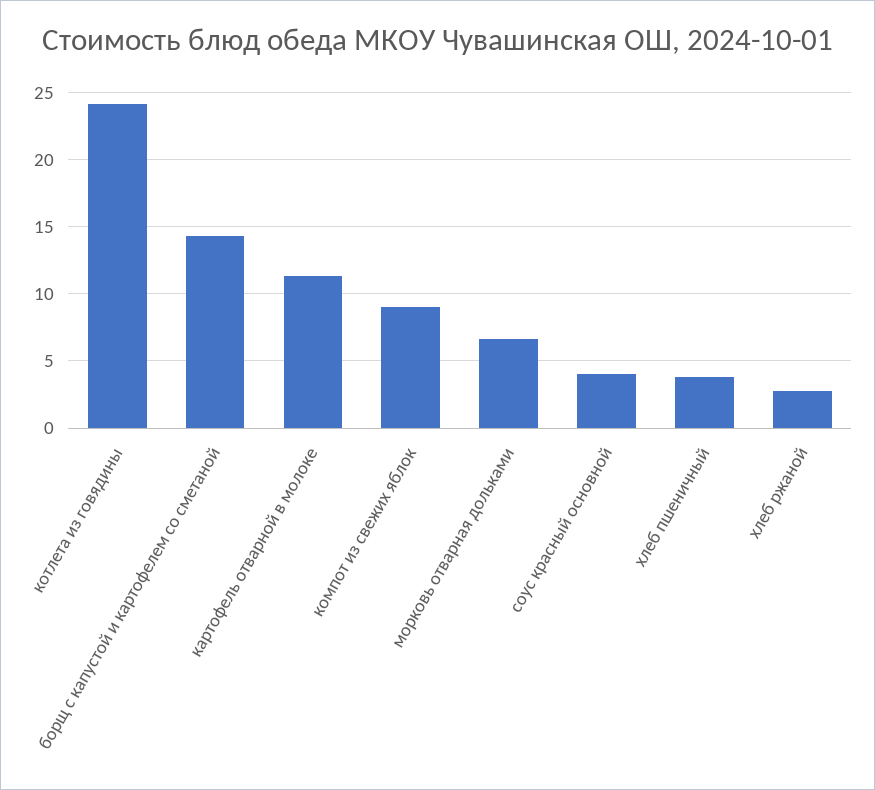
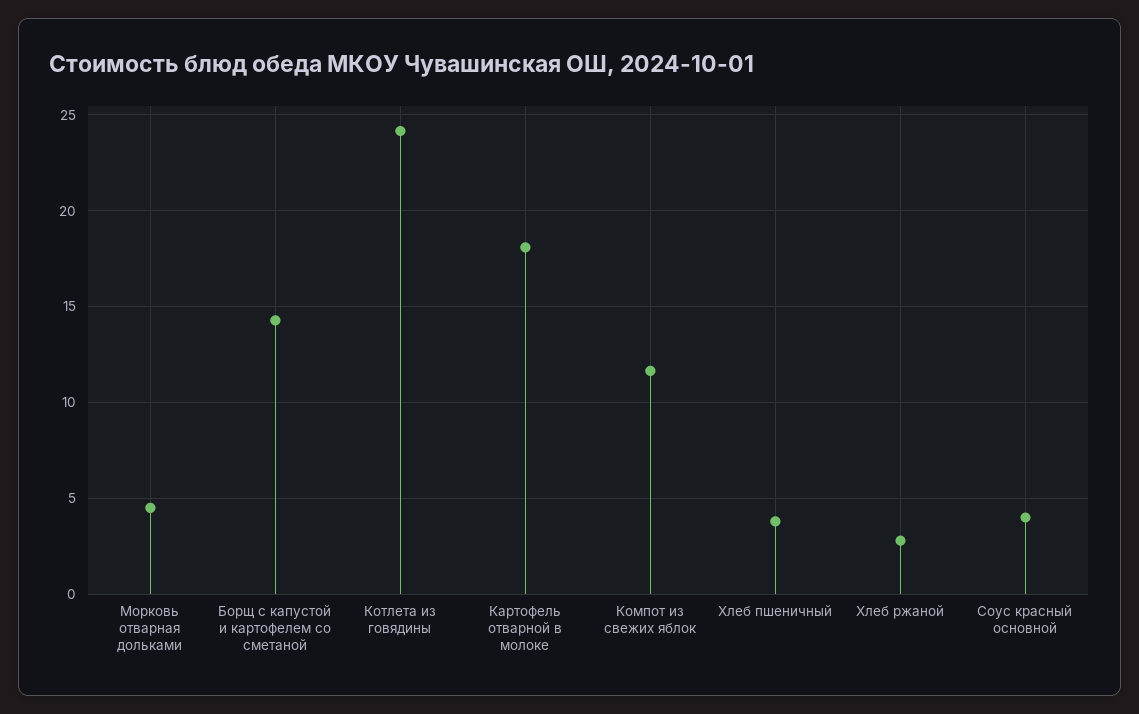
  {
    "котлета из говядины": 24,
    "борщ с капустой и картофелем со сметаной": 14.5,
-   "картофель отварной в молоке": 11.5,
+   "картофель отварной в молоке": 18,
-   "компот из свежих яблок": 9,
+   "компот из свежих яблок": 11.5,
-   "морковь отварная дольками": 6.5,
+   "морковь отварная дольками": 4.5,
    "соус красный основной": 4,
    "хлеб пшеничный": 4,
    "хлеб ржаной": 3
  }

